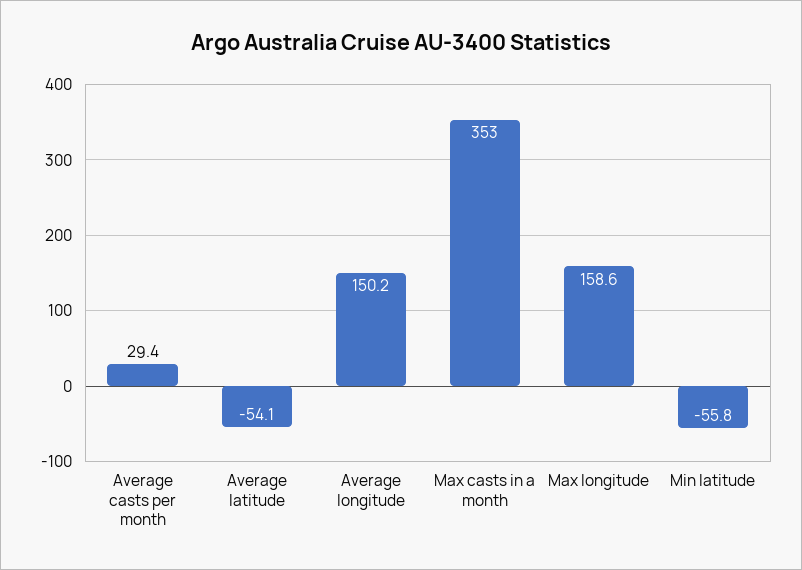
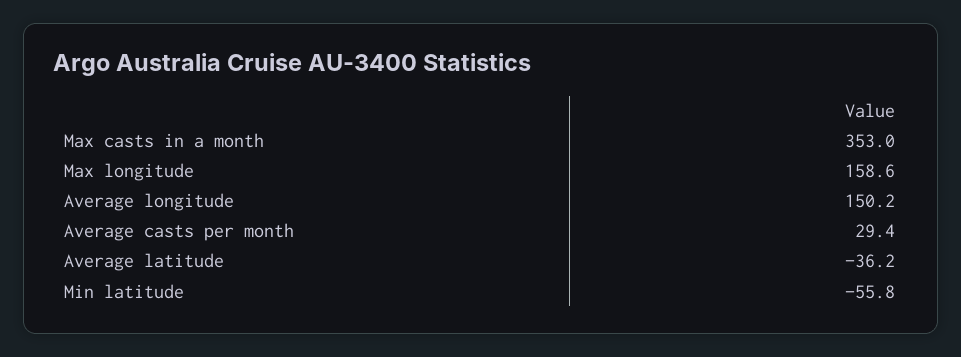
  {
    "Average casts per month": 29.4,
-   "Average latitude": -54.1,
+   "Average latitude": -36.2,
    "Average longitude": 150.2,
    "Max casts in a month": 353,
    "Max longitude": 158.6,
    "Min latitude": -55.8
  }

